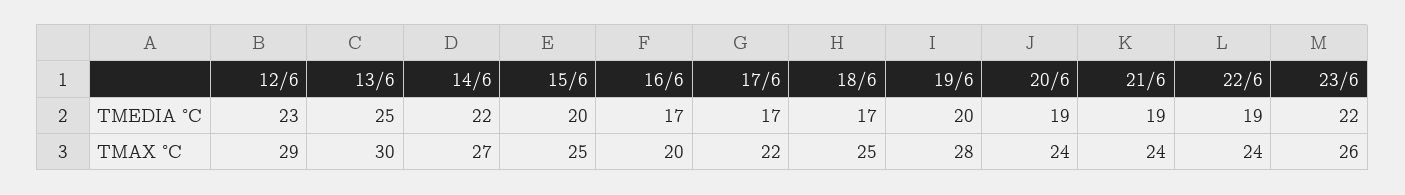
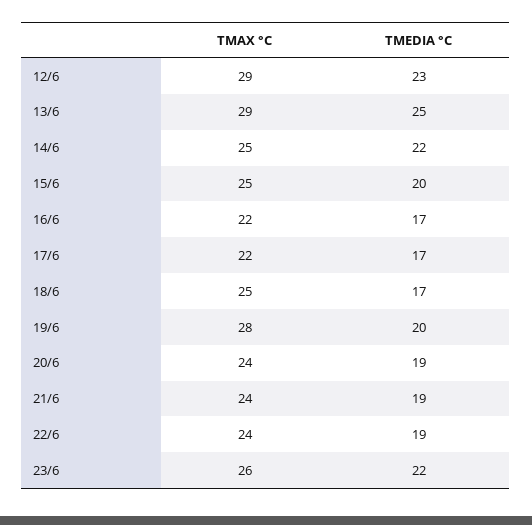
  {
    "12/6": {
      "TMEDIA °C": 23,
      "TMAX °C": 29
    },
    "13/6": {
      "TMEDIA °C": 25,
-     "TMAX °C": 30
+     "TMAX °C": 29
    },
    "14/6": {
      "TMEDIA °C": 22,
-     "TMAX °C": 27
+     "TMAX °C": 25
    },
    "15/6": {
      "TMEDIA °C": 20,
      "TMAX °C": 25
    },
    "16/6": {
      "TMEDIA °C": 17,
-     "TMAX °C": 20
+     "TMAX °C": 22
    },
    "17/6": {
      "TMEDIA °C": 17,
      "TMAX °C": 22
    },
    "18/6": {
      "TMEDIA °C": 17,
      "TMAX °C": 25
    },
    "19/6": {
      "TMEDIA °C": 20,
      "TMAX °C": 28
    },
    "20/6": {
      "TMEDIA °C": 19,
      "TMAX °C": 24
    },
    "21/6": {
      "TMEDIA °C": 19,
      "TMAX °C": 24
    },
    "22/6": {
      "TMEDIA °C": 19,
      "TMAX °C": 24
    },
    "23/6": {
      "TMEDIA °C": 22,
      "TMAX °C": 26
    }
  }

